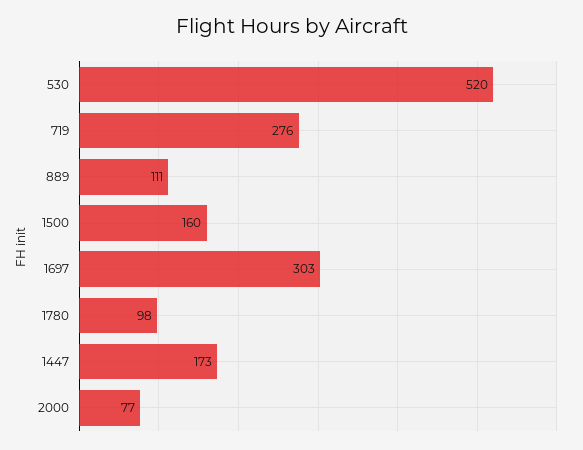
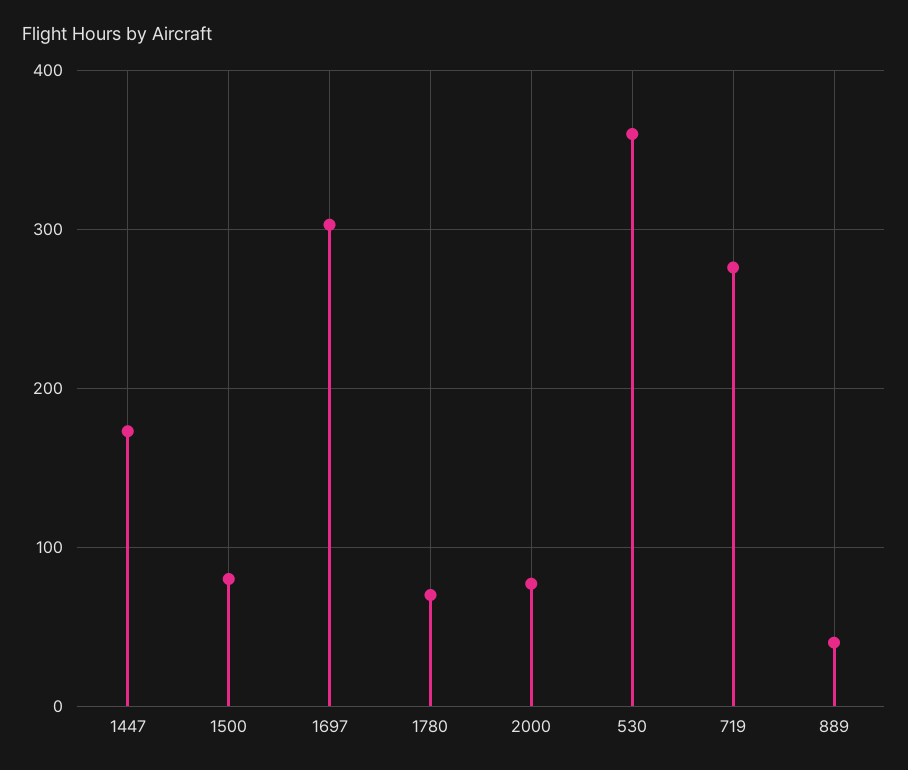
  {
-   "530": 520,
+   "530": 360,
    "719": 276,
-   "889": 111,
+   "889": 40,
-   "1500": 160,
+   "1500": 80,
    "1697": 303,
-   "1780": 98,
+   "1780": 70,
    "1447": 173,
    "2000": 77
  }

